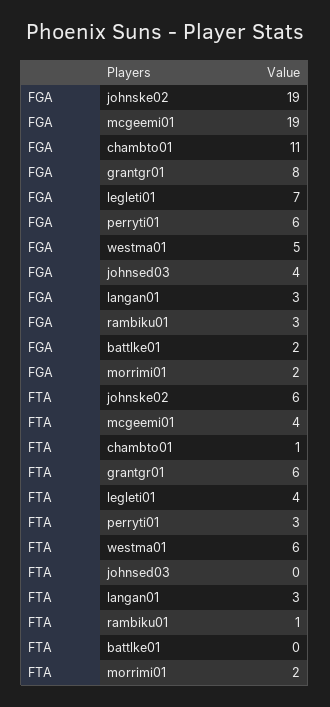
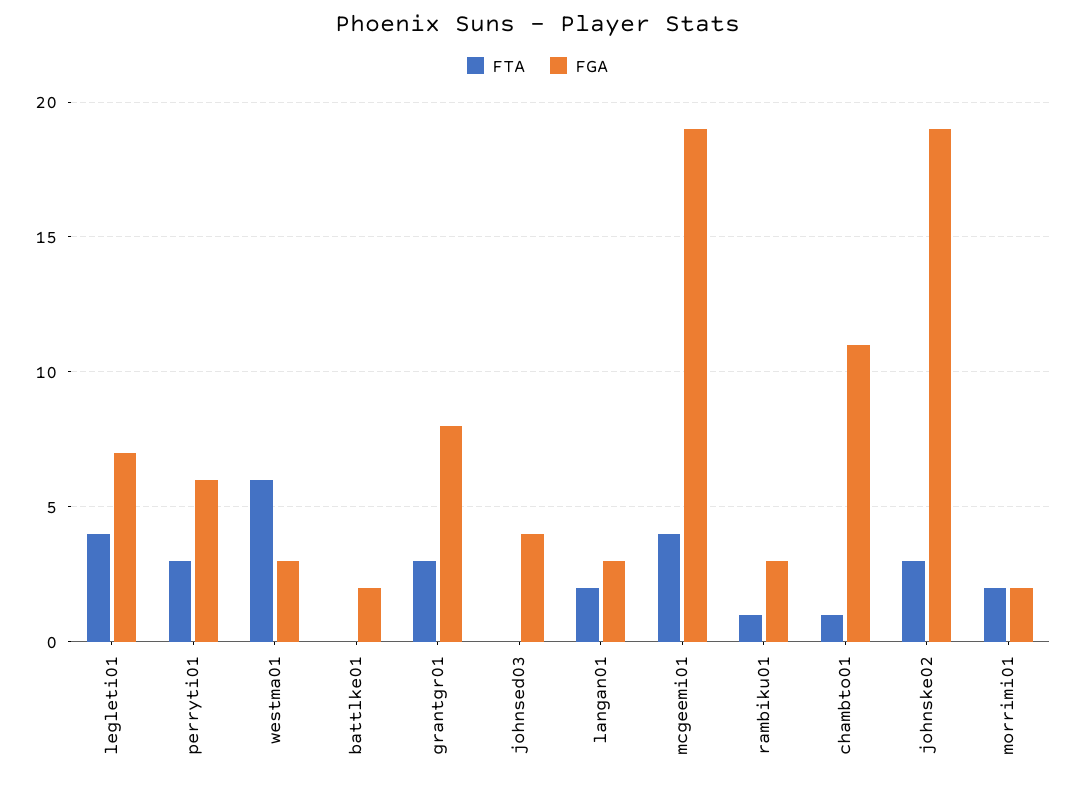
  {
    "FGA": {
      "johnske02": 19,
      "mcgeemi01": 19,
      "chambto01": 11,
      "grantgr01": 8,
      "legleti01": 7,
      "perryti01": 6,
-     "westma01": 5,
+     "westma01": 3,
      "johnsed03": 4,
      "langan01": 3,
      "rambiku01": 3,
      "battlke01": 2,
      "morrimi01": 2
    },
    "FTA": {
-     "johnske02": 6,
+     "johnske02": 3,
      "mcgeemi01": 4,
      "chambto01": 1,
-     "grantgr01": 6,
+     "grantgr01": 3,
      "legleti01": 4,
      "perryti01": 3,
      "westma01": 6,
      "johnsed03": 0,
-     "langan01": 3,
+     "langan01": 2,
      "rambiku01": 1,
      "battlke01": 0,
      "morrimi01": 2
    }
  }

